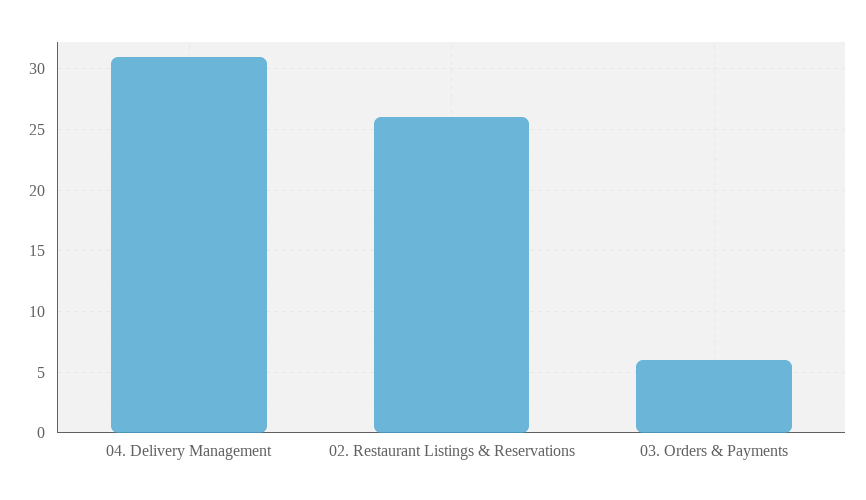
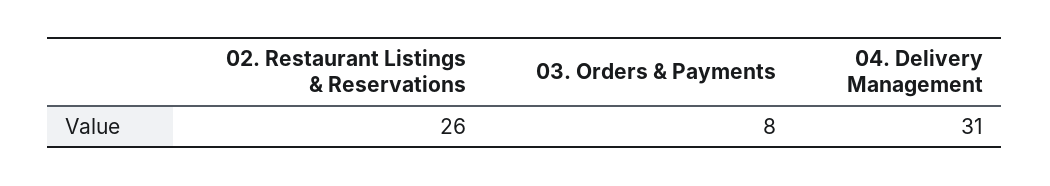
  {
    "04. Delivery Management": 31,
    "02. Restaurant Listings & Reservations": 26,
-   "03. Orders & Payments": 6
+   "03. Orders & Payments": 8
  }

